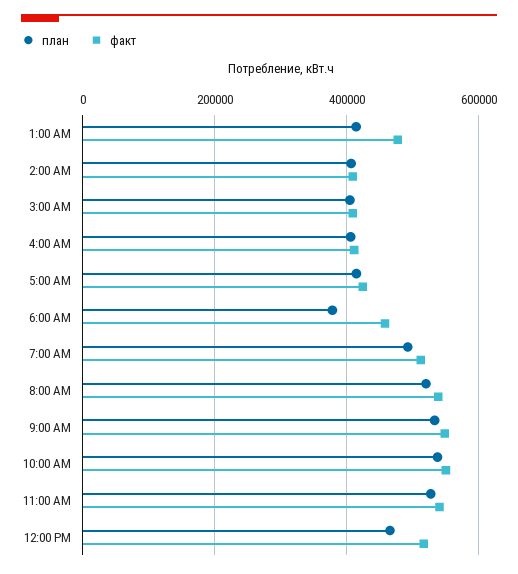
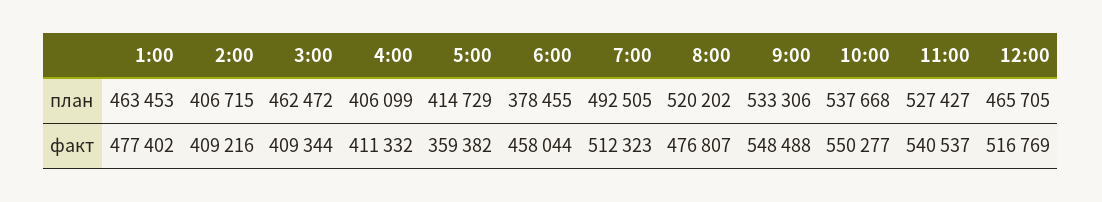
  {
    "план": {
-     "1:00 AM": 420000,
+     "1:00 AM": 463453,
      "2:00 AM": 406715,
-     "3:00 AM": 400000,
+     "3:00 AM": 462472,
      "4:00 AM": 406099,
      "5:00 AM": 414729,
      "6:00 AM": 378455,
      "7:00 AM": 492505,
      "8:00 AM": 520202,
      "9:00 AM": 533306,
      "10:00 AM": 537668,
      "11:00 AM": 527427,
      "12:00 PM": 465705
    },
    "факт": {
      "1:00 AM": 477402,
      "2:00 AM": 409216,
      "3:00 AM": 409344,
      "4:00 AM": 411332,
-     "5:00 AM": 420000,
+     "5:00 AM": 359382,
      "6:00 AM": 458044,
      "7:00 AM": 512323,
-     "8:00 AM": 540000,
+     "8:00 AM": 476807,
      "9:00 AM": 548488,
      "10:00 AM": 550277,
      "11:00 AM": 540537,
      "12:00 PM": 516769
    }
  }

